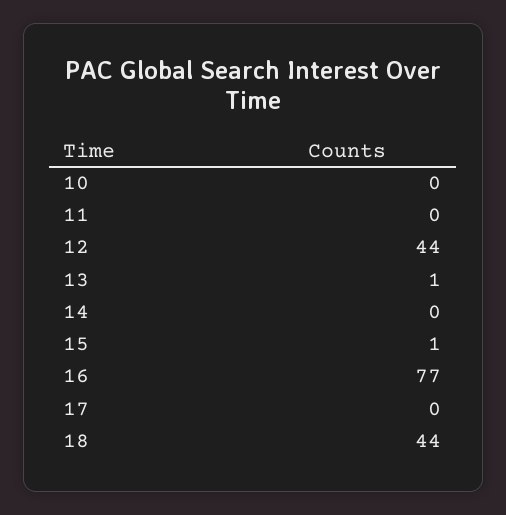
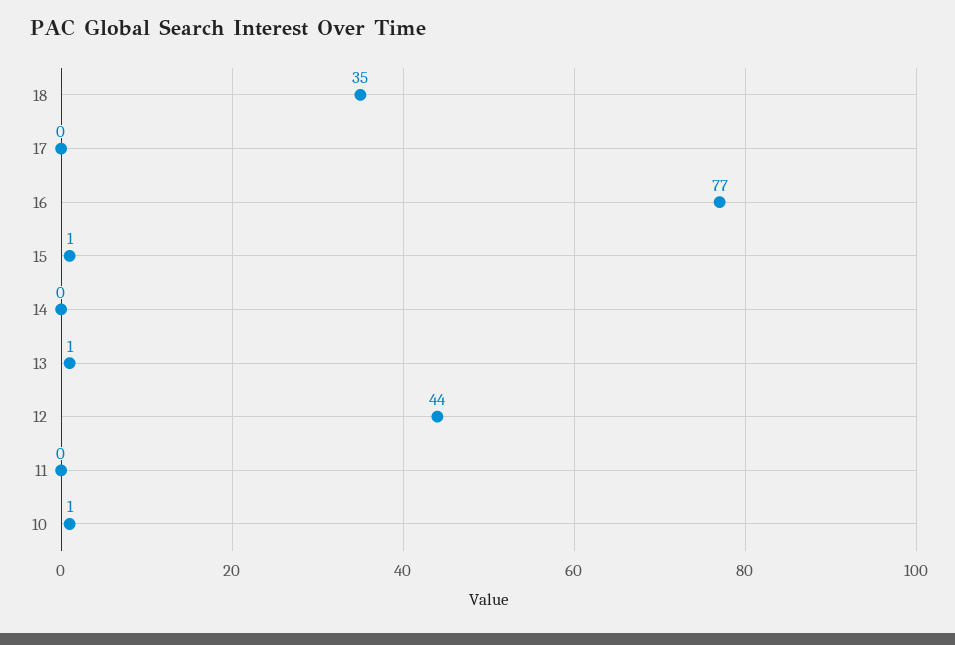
  {
-   "10": 0,
+   "10": 1,
    "11": 0,
    "12": 44,
    "13": 1,
    "14": 0,
    "15": 1,
    "16": 77,
    "17": 0,
-   "18": 44
+   "18": 35
  }

